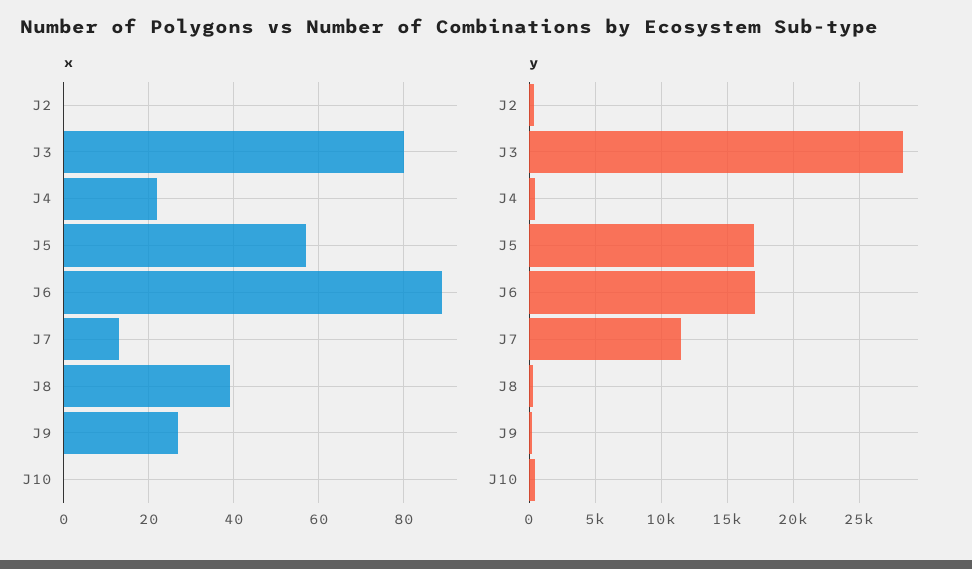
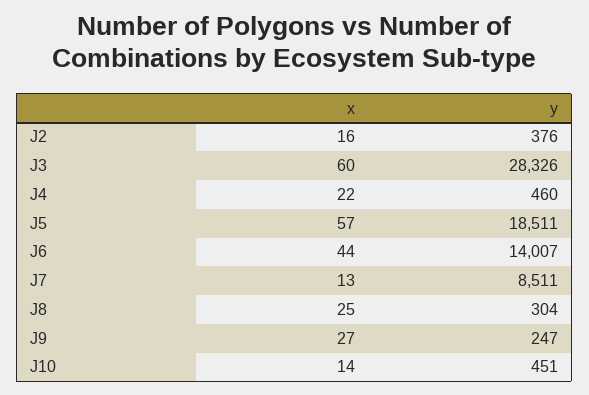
  {
    "x": {
-     "J2": 0,
+     "J2": 16,
-     "J3": 80,
+     "J3": 60,
      "J4": 22,
      "J5": 57,
-     "J6": 90,
+     "J6": 44,
      "J7": 13,
-     "J8": 40,
+     "J8": 25,
      "J9": 27,
-     "J10": 0
+     "J10": 14
    },
    "y": {
      "J2": 376,
      "J3": 28326,
      "J4": 460,
-     "J5": 17000,
+     "J5": 18511,
-     "J6": 17000,
+     "J6": 14007,
-     "J7": 11500,
+     "J7": 8511,
      "J8": 304,
      "J9": 247,
      "J10": 451
    }
  }

